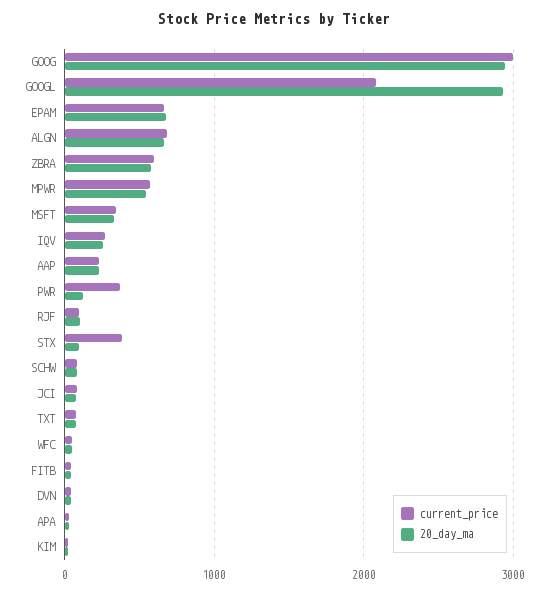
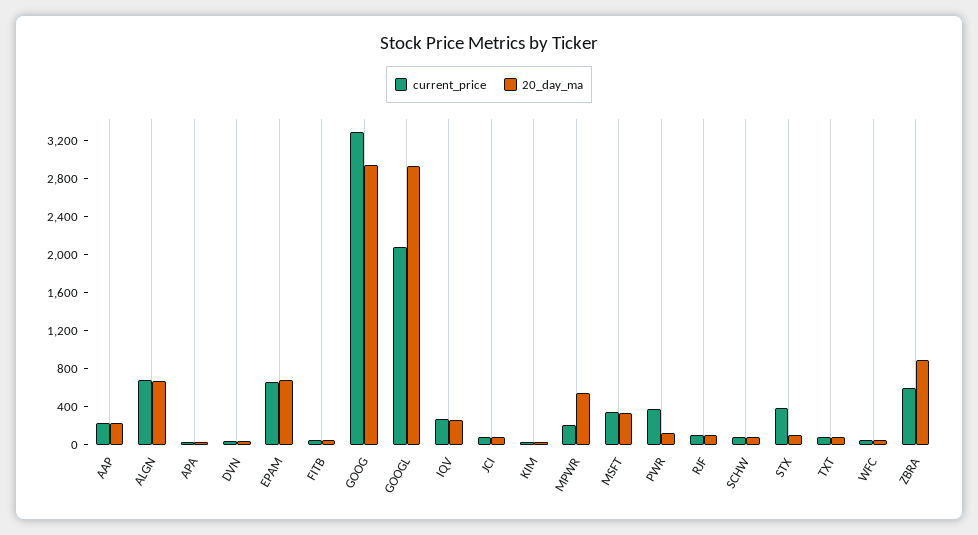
  {
    "current_price": {
-     "GOOG": 3000,
+     "GOOG": 3300,
      "GOOGL": 2100,
      "EPAM": 700,
      "ALGN": 700,
      "ZBRA": 600,
-     "MPWR": 600,
+     "MPWR": 200,
      "MSFT": 300,
      "IQV": 300,
      "AAP": 200,
      "PWR": 400,
      "RJF": 100,
      "STX": 400,
      "SCHW": 100,
      "JCI": 100,
      "TXT": 100,
      "WFC": 0,
      "FITB": 0,
      "DVN": 0,
      "APA": 0,
      "KIM": 0
    },
    "20_day_ma": {
      "GOOG": 2900,
      "GOOGL": 2900,
      "EPAM": 700,
      "ALGN": 700,
-     "ZBRA": 600,
+     "ZBRA": 900,
      "MPWR": 500,
      "MSFT": 300,
      "IQV": 300,
      "AAP": 200,
      "PWR": 100,
      "RJF": 100,
      "STX": 100,
      "SCHW": 100,
      "JCI": 100,
      "TXT": 100,
      "WFC": 100,
      "FITB": 0,
      "DVN": 0,
      "APA": 0,
      "KIM": 0
    }
  }

